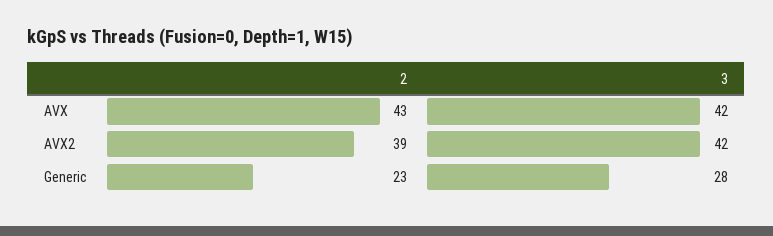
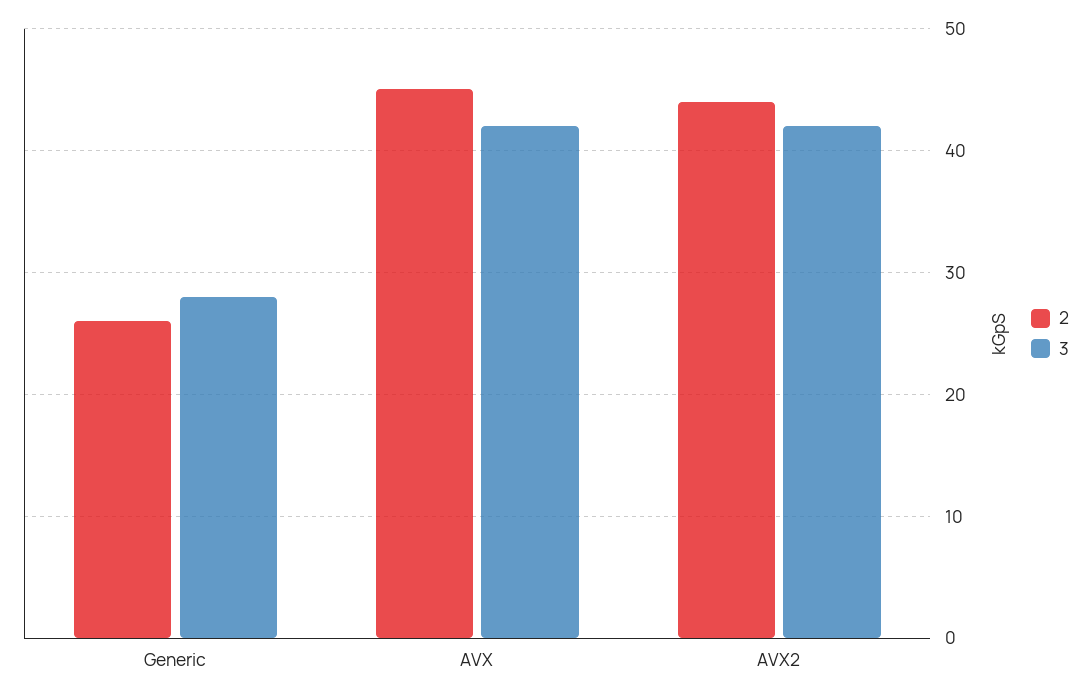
  {
    "2": {
-     "AVX": 43,
+     "AVX": 45,
-     "AVX2": 39,
+     "AVX2": 44,
-     "Generic": 23
+     "Generic": 26
    },
    "3": {
      "AVX": 42,
      "AVX2": 42,
      "Generic": 28
    }
  }

